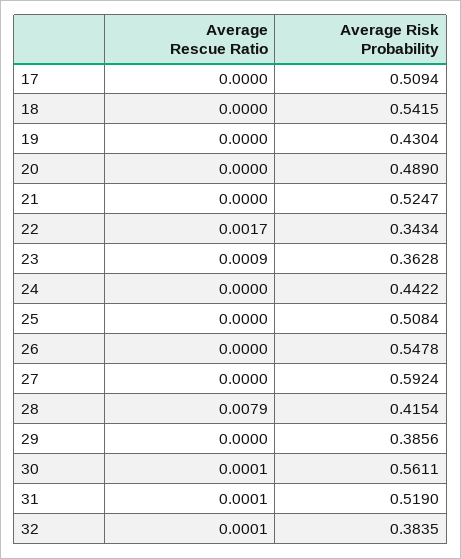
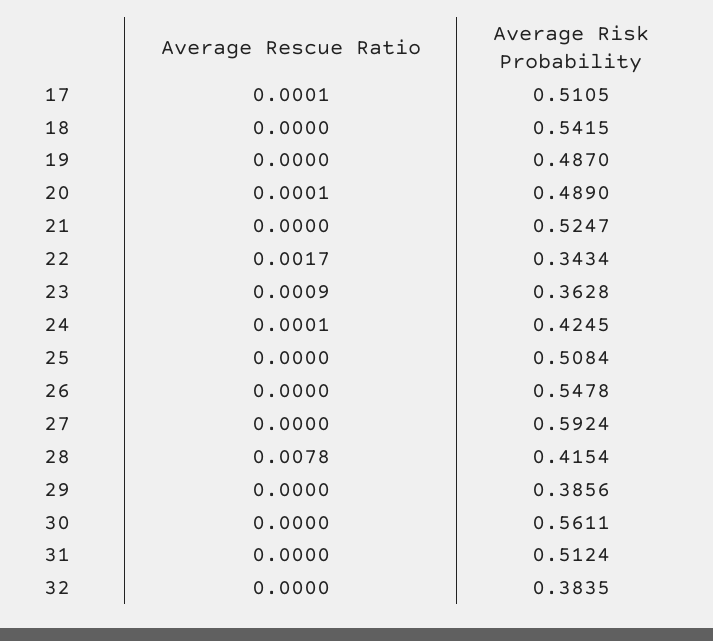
  {
    "Average Rescue Ratio": {
-     "17": 0,
+     "17": 0.0001,
      "18": 0,
      "19": 0,
-     "20": 0,
+     "20": 0.0001,
      "21": 0,
      "22": 0.0017,
      "23": 0.0009,
-     "24": 0,
+     "24": 0.0001,
      "25": 0,
      "26": 0,
      "27": 0,
-     "28": 0.0079,
+     "28": 0.0078,
      "29": 0,
-     "30": 0.0001,
+     "30": 0,
-     "31": 0.0001,
+     "31": 0,
-     "32": 0.0001
+     "32": 0
    },
    "Average Risk Probability": {
-     "17": 0.5094,
+     "17": 0.5105,
      "18": 0.5415,
-     "19": 0.4304,
+     "19": 0.487,
      "20": 0.489,
      "21": 0.5247,
      "22": 0.3434,
      "23": 0.3628,
-     "24": 0.4422,
+     "24": 0.4245,
      "25": 0.5084,
      "26": 0.5478,
      "27": 0.5924,
      "28": 0.4154,
      "29": 0.3856,
      "30": 0.5611,
-     "31": 0.519,
+     "31": 0.5124,
      "32": 0.3835
    }
  }

